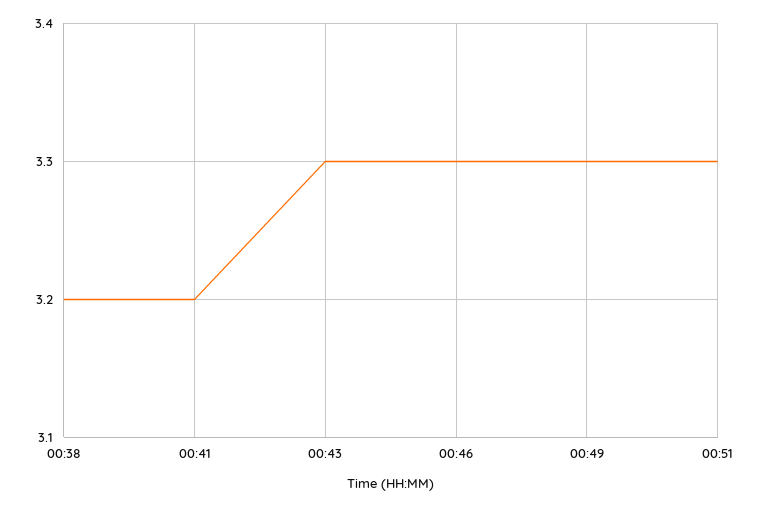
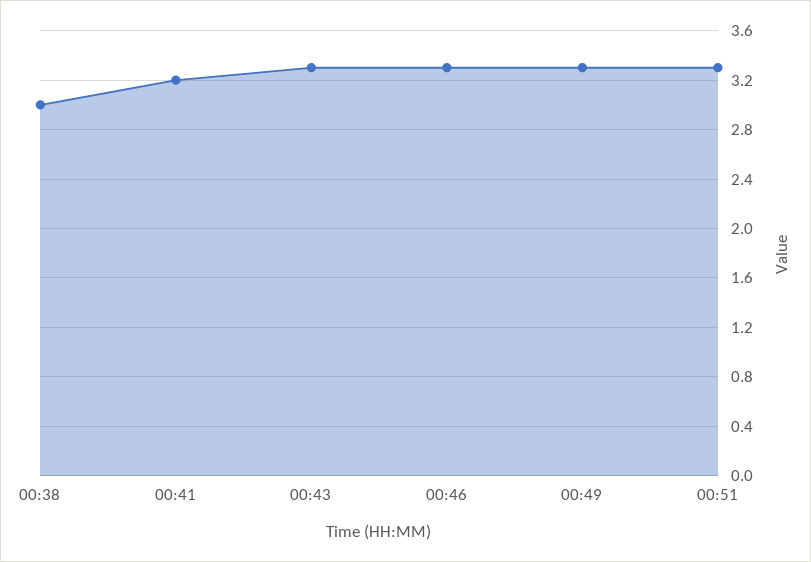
  {
-   "00:38": 3.2,
+   "00:38": 3,
    "00:41": 3.2,
    "00:43": 3.3,
    "00:46": 3.3,
    "00:49": 3.3,
    "00:51": 3.3
  }

